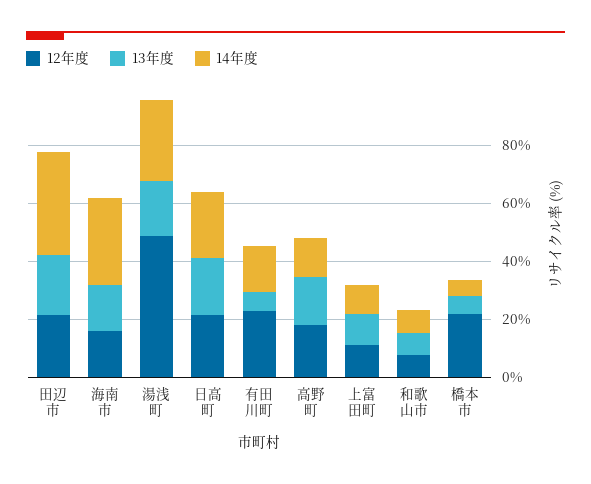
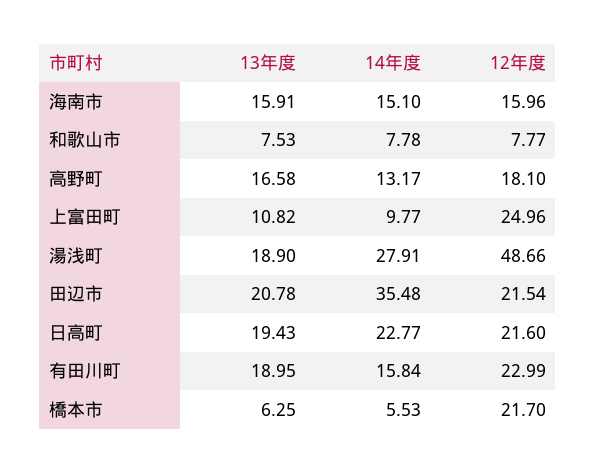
  {
    "12年度": {
      "田辺市": 21.54,
      "海南市": 15.96,
      "湯浅町": 48.66,
      "日高町": 21.6,
      "有田川町": 22.99,
      "高野町": 18.1,
-     "上富田町": 10,
+     "上富田町": 24.96,
      "和歌山市": 7.77,
      "橋本市": 21.7
    },
    "13年度": {
      "田辺市": 20.78,
      "海南市": 15.91,
      "湯浅町": 18.9,
      "日高町": 19.43,
-     "有田川町": 5,
+     "有田川町": 18.95,
      "高野町": 16.58,
      "上富田町": 10.82,
      "和歌山市": 7.53,
      "橋本市": 6.25
    },
    "14年度": {
      "田辺市": 35.48,
-     "海南市": 30,
+     "海南市": 15.1,
      "湯浅町": 27.91,
      "日高町": 22.77,
      "有田川町": 15.84,
      "高野町": 13.17,
      "上富田町": 9.77,
      "和歌山市": 7.78,
      "橋本市": 5.53
    }
  }

